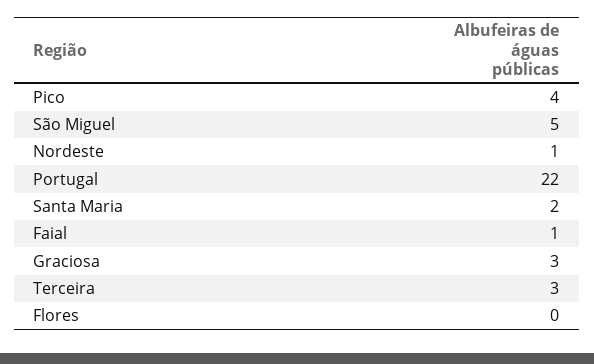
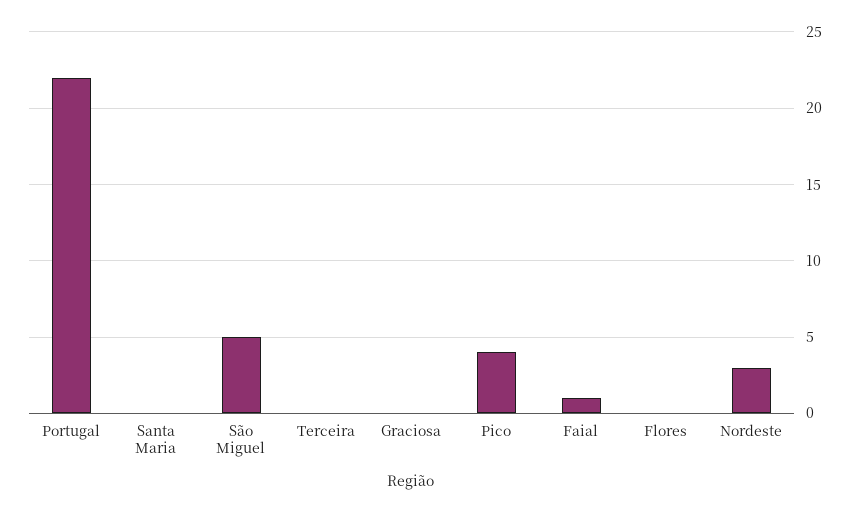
  {
    "Pico": 4,
    "São Miguel": 5,
-   "Nordeste": 1,
+   "Nordeste": 3,
    "Portugal": 22,
-   "Santa Maria": 2,
+   "Santa Maria": 0,
    "Faial": 1,
-   "Graciosa": 3,
+   "Graciosa": 0,
-   "Terceira": 3,
+   "Terceira": 0,
    "Flores": 0
  }

